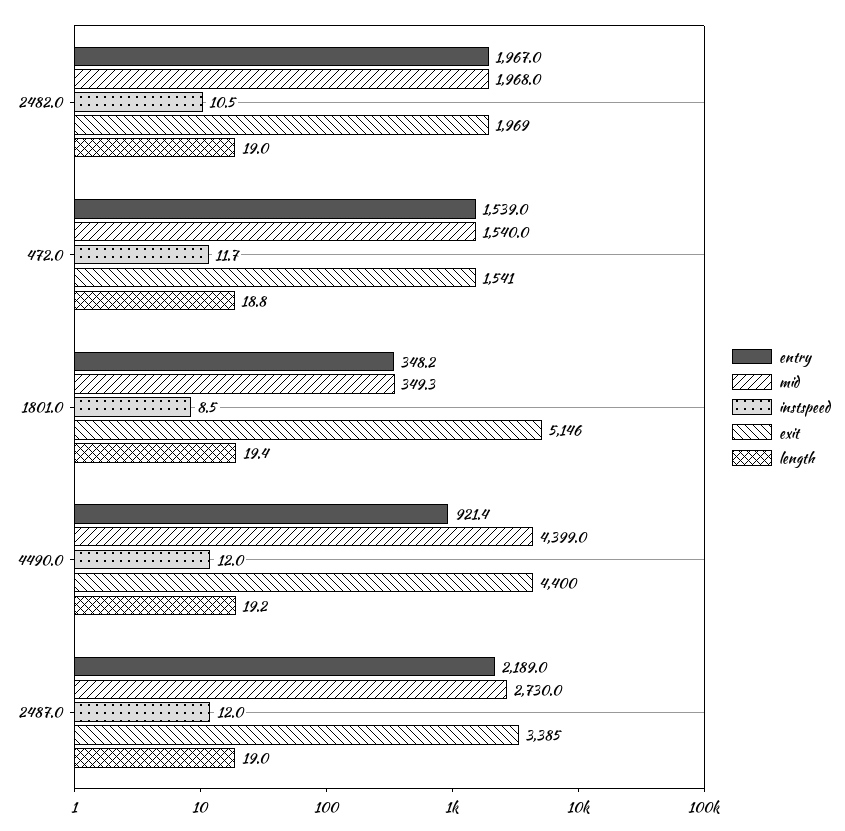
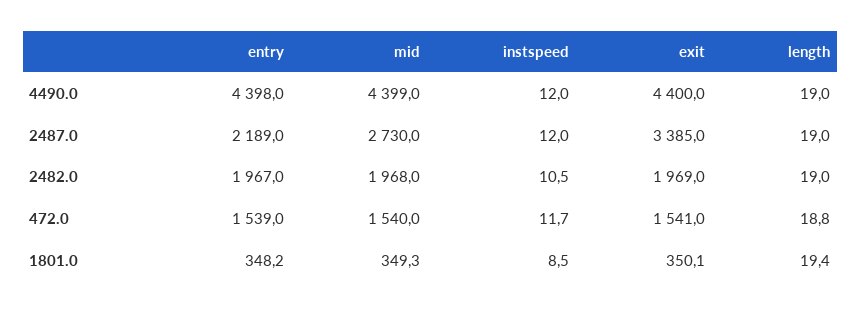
  {
    "entry": {
      "2482.0": 1967,
      "472.0": 1539,
      "1801.0": 348.2,
-     "4490.0": 921.4,
+     "4490.0": 4398,
      "2487.0": 2189
    },
    "mid": {
      "2482.0": 1968,
      "472.0": 1540,
      "1801.0": 349.3,
      "4490.0": 4399,
      "2487.0": 2730
    },
    "instspeed": {
      "2482.0": 10.5,
      "472.0": 11.7,
      "1801.0": 8.5,
      "4490.0": 12,
      "2487.0": 12
    },
    "exit": {
      "2482.0": 1969,
      "472.0": 1541,
-     "1801.0": 5146,
+     "1801.0": 350.1,
      "4490.0": 4400,
      "2487.0": 3385
    },
    "length": {
      "2482.0": 19,
      "472.0": 18.8,
      "1801.0": 19.4,
-     "4490.0": 19.2,
+     "4490.0": 19,
      "2487.0": 19
    }
  }

